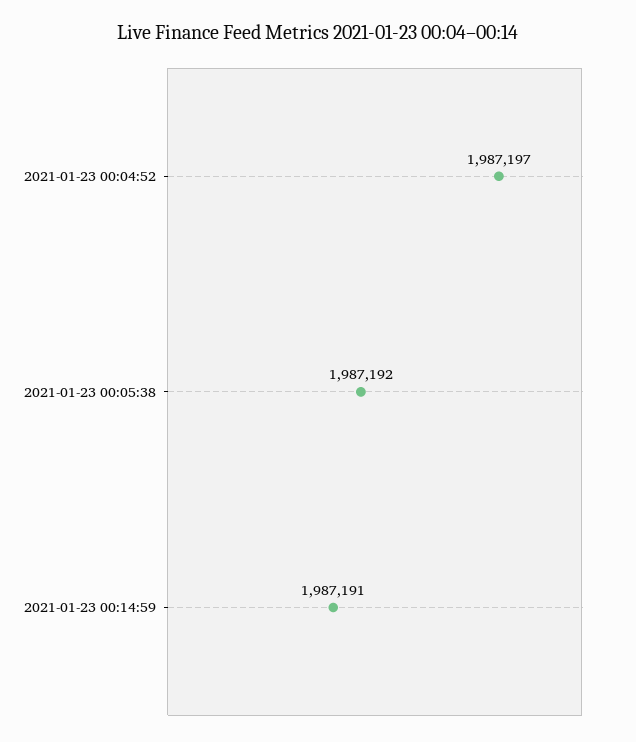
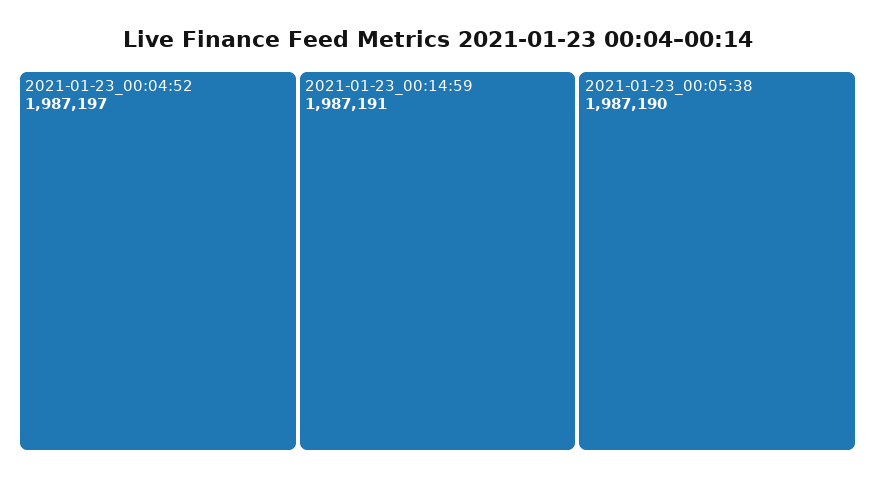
  {
    "2021-01-23 00:04:52": 1987197,
-   "2021-01-23 00:05:38": 1987192,
+   "2021-01-23 00:05:38": 1987190,
    "2021-01-23 00:14:59": 1987191
  }

